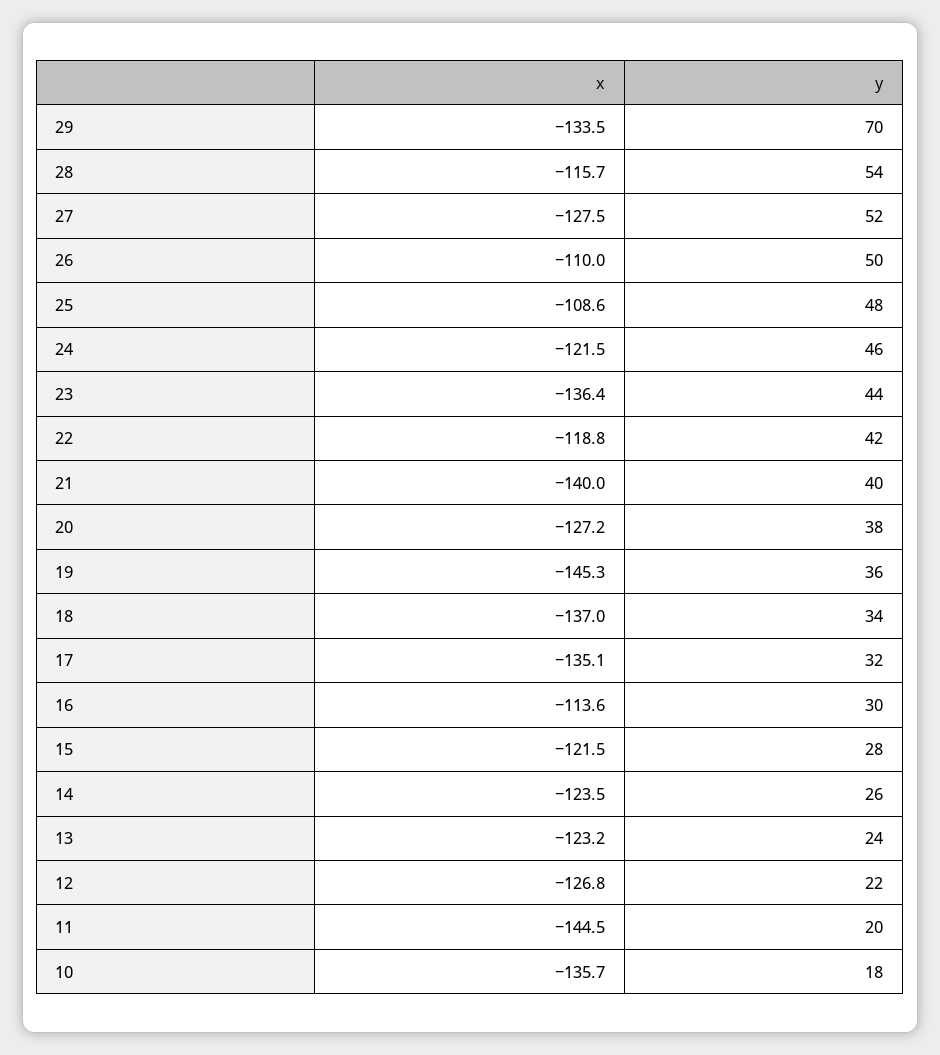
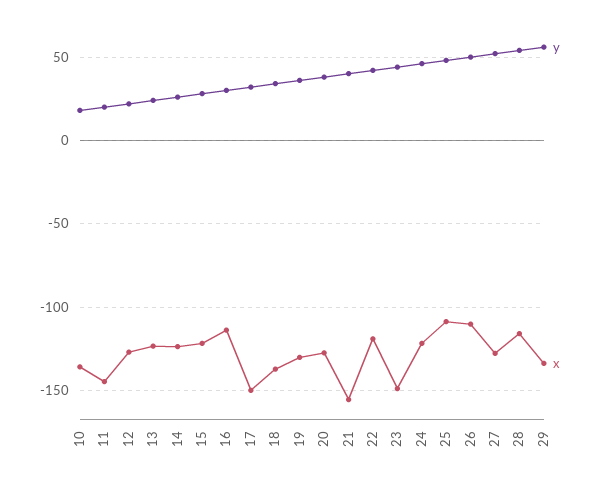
  {
    "x": {
      "29": -133.5,
      "28": -115.7,
      "27": -127.5,
      "26": -110,
      "25": -108.6,
      "24": -121.5,
-     "23": -136.4,
+     "23": -150,
      "22": -118.8,
-     "21": -140,
+     "21": -155,
      "20": -127.2,
-     "19": -145.3,
+     "19": -130,
      "18": -137,
-     "17": -135.1,
+     "17": -150,
      "16": -113.6,
      "15": -121.5,
      "14": -123.5,
      "13": -123.2,
      "12": -126.8,
      "11": -144.5,
      "10": -135.7
    },
    "y": {
-     "29": 70,
+     "29": 55,
      "28": 54,
      "27": 52,
      "26": 50,
      "25": 48,
      "24": 46,
      "23": 44,
      "22": 42,
      "21": 40,
      "20": 38,
      "19": 36,
      "18": 34,
      "17": 32,
      "16": 30,
      "15": 28,
      "14": 26,
      "13": 24,
      "12": 22,
      "11": 20,
      "10": 18
    }
  }

